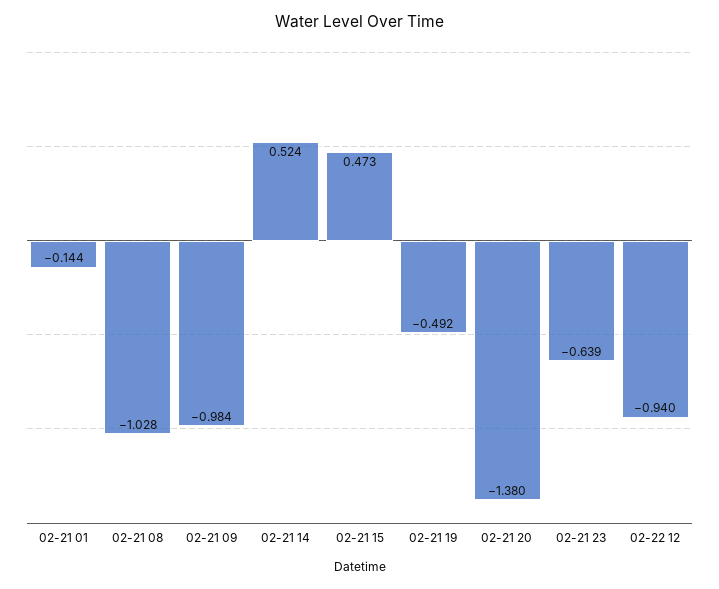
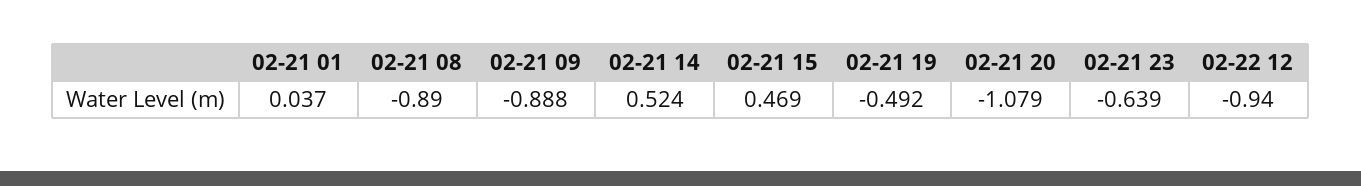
  {
-   "02-21 01": -0.144,
+   "02-21 01": 0.037,
-   "02-21 08": -1.028,
+   "02-21 08": -0.89,
-   "02-21 09": -0.984,
+   "02-21 09": -0.888,
    "02-21 14": 0.524,
-   "02-21 15": 0.473,
+   "02-21 15": 0.469,
    "02-21 19": -0.492,
-   "02-21 20": -1.38,
+   "02-21 20": -1.079,
    "02-21 23": -0.639,
    "02-22 12": -0.94
  }

